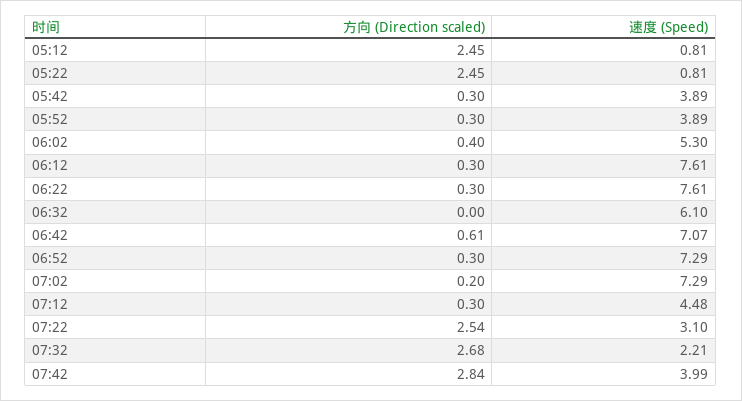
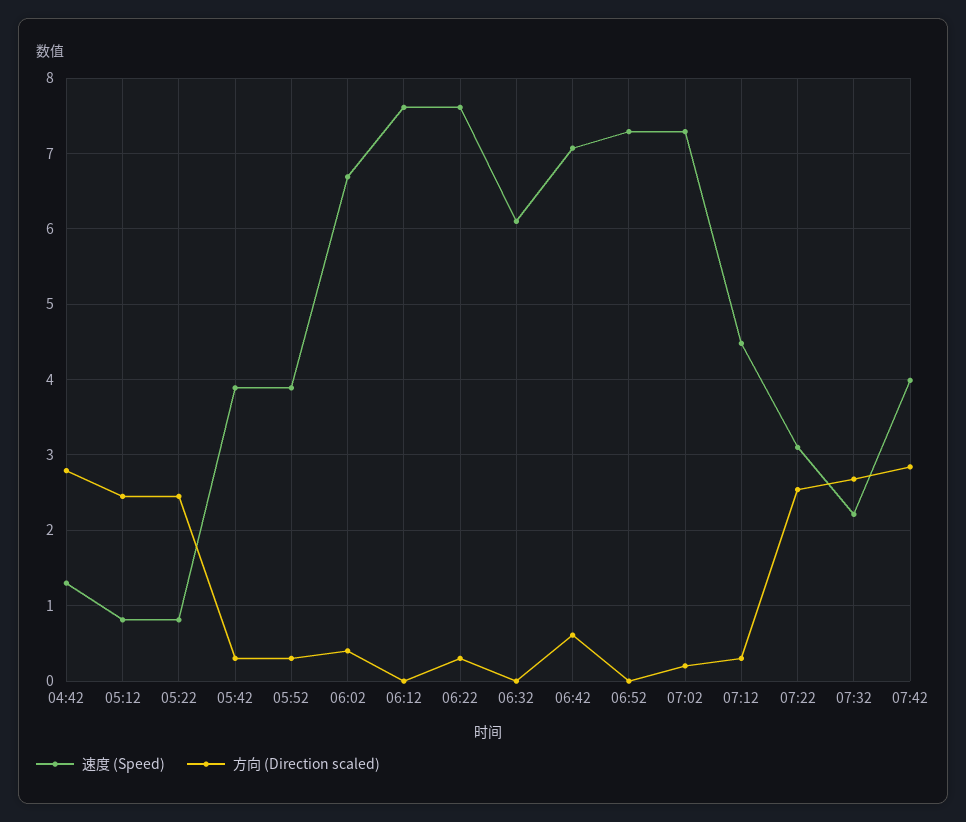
  {
    "方向 (Direction scaled)": {
      "05:12": 2.45,
      "05:22": 2.45,
      "05:42": 0.3,
      "05:52": 0.3,
      "06:02": 0.4,
-     "06:12": 0.3,
+     "06:12": 0,
      "06:22": 0.3,
      "06:32": 0,
      "06:42": 0.61,
-     "06:52": 0.3,
+     "06:52": 0,
      "07:02": 0.2,
      "07:12": 0.3,
      "07:22": 2.54,
      "07:32": 2.68,
-     "07:42": 2.84
+     "07:42": 2.84,
+     "04:42": 2.8
    },
    "速度 (Speed)": {
      "05:12": 0.81,
      "05:22": 0.81,
      "05:42": 3.89,
      "05:52": 3.89,
-     "06:02": 5.3,
+     "06:02": 6.7,
      "06:12": 7.61,
      "06:22": 7.61,
      "06:32": 6.1,
      "06:42": 7.07,
      "06:52": 7.29,
      "07:02": 7.29,
      "07:12": 4.48,
      "07:22": 3.1,
      "07:32": 2.21,
-     "07:42": 3.99
+     "07:42": 3.99,
+     "04:42": 1.3
    }
  }

